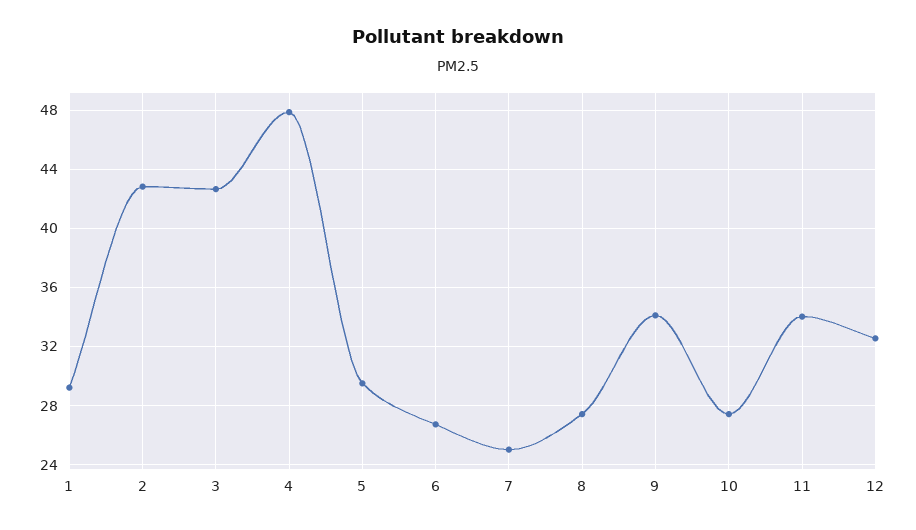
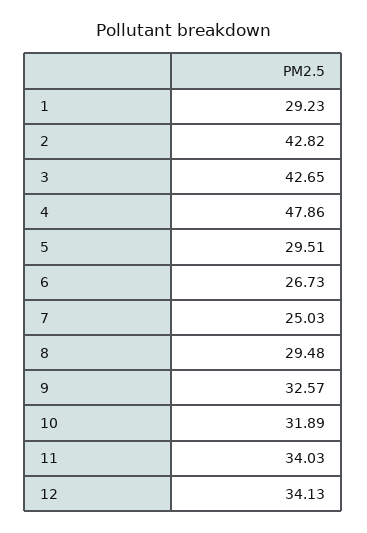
  {
    "1": 29.23,
    "2": 42.82,
    "3": 42.65,
    "4": 47.86,
    "5": 29.51,
    "6": 26.73,
    "7": 25.03,
-   "8": 27.5,
+   "8": 29.48,
-   "9": 34,
+   "9": 32.57,
-   "10": 27.5,
+   "10": 31.89,
    "11": 34.03,
-   "12": 32.5
+   "12": 34.13
  }

